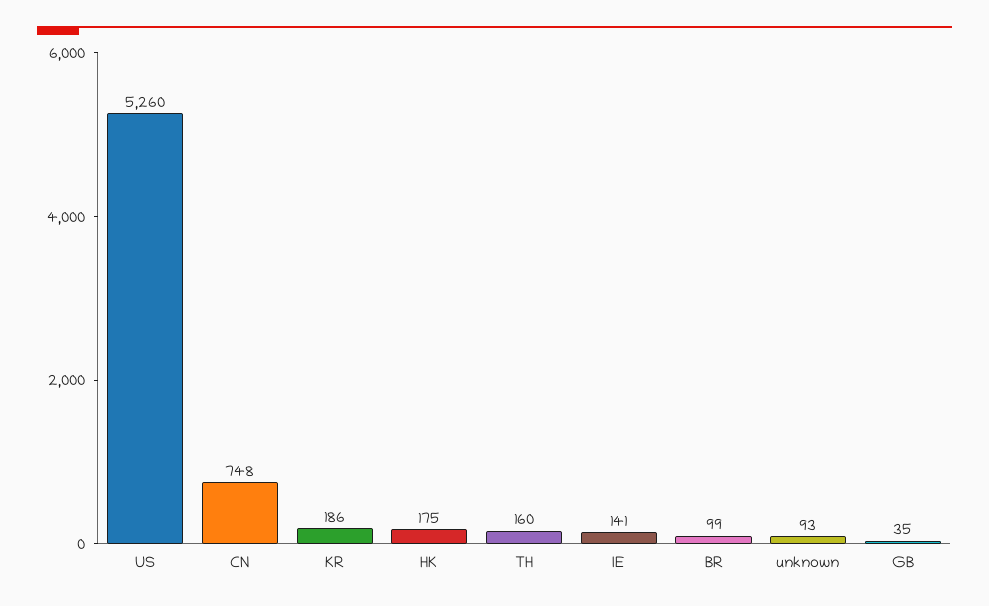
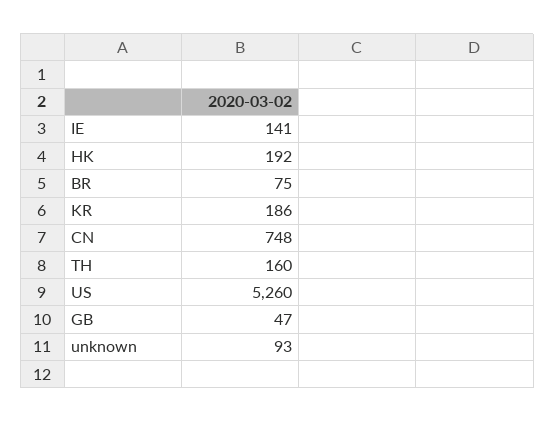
  {
    "US": 5260,
    "CN": 748,
    "KR": 186,
-   "HK": 175,
+   "HK": 192,
    "TH": 160,
    "IE": 141,
-   "BR": 99,
+   "BR": 75,
    "unknown": 93,
-   "GB": 35
+   "GB": 47
  }

